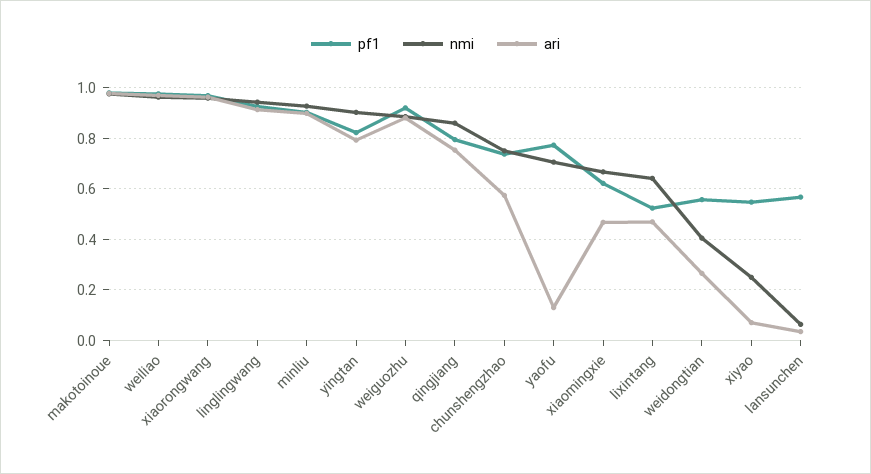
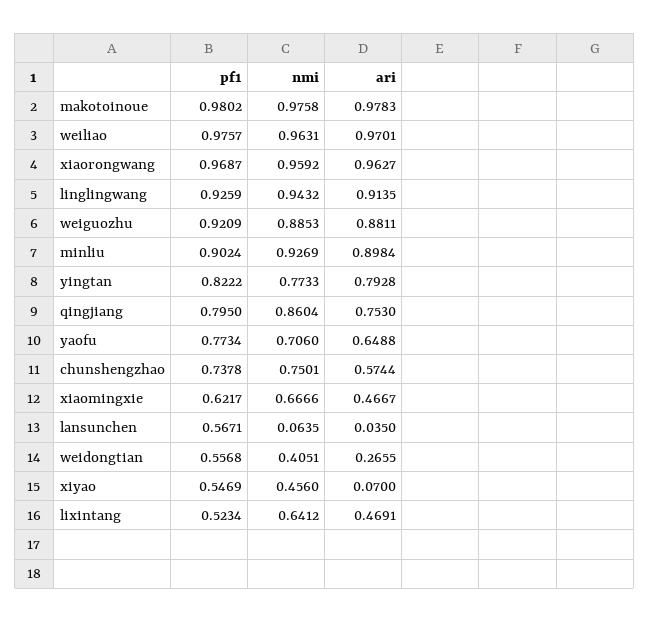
  {
    "pf1": {
      "makotoinoue": 0.9802,
      "weiliao": 0.9757,
      "xiaorongwang": 0.9687,
      "linglingwang": 0.9259,
      "minliu": 0.9024,
      "yingtan": 0.8222,
      "weiguozhu": 0.9209,
      "qingjiang": 0.795,
      "chunshengzhao": 0.7378,
      "yaofu": 0.7734,
      "xiaomingxie": 0.6217,
      "lixintang": 0.5234,
      "weidongtian": 0.5568,
      "xiyao": 0.5469,
      "lansunchen": 0.5671
    },
    "nmi": {
      "makotoinoue": 0.9758,
      "weiliao": 0.9631,
      "xiaorongwang": 0.9592,
      "linglingwang": 0.9432,
      "minliu": 0.9269,
-     "yingtan": 0.9,
+     "yingtan": 0.7733,
      "weiguozhu": 0.8853,
      "qingjiang": 0.8604,
      "chunshengzhao": 0.7501,
      "yaofu": 0.706,
      "xiaomingxie": 0.6666,
      "lixintang": 0.6412,
      "weidongtian": 0.4051,
-     "xiyao": 0.25,
+     "xiyao": 0.456,
      "lansunchen": 0.0635
    },
    "ari": {
      "makotoinoue": 0.9783,
      "weiliao": 0.9701,
      "xiaorongwang": 0.9627,
      "linglingwang": 0.9135,
      "minliu": 0.8984,
      "yingtan": 0.7928,
      "weiguozhu": 0.8811,
      "qingjiang": 0.753,
      "chunshengzhao": 0.5744,
-     "yaofu": 0.125,
+     "yaofu": 0.6488,
      "xiaomingxie": 0.4667,
      "lixintang": 0.4691,
      "weidongtian": 0.2655,
      "xiyao": 0.07,
      "lansunchen": 0.035
    }
  }

